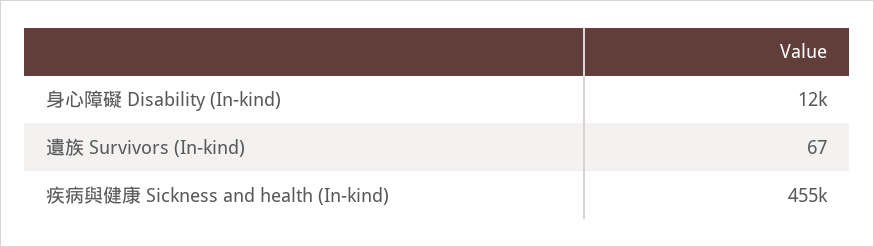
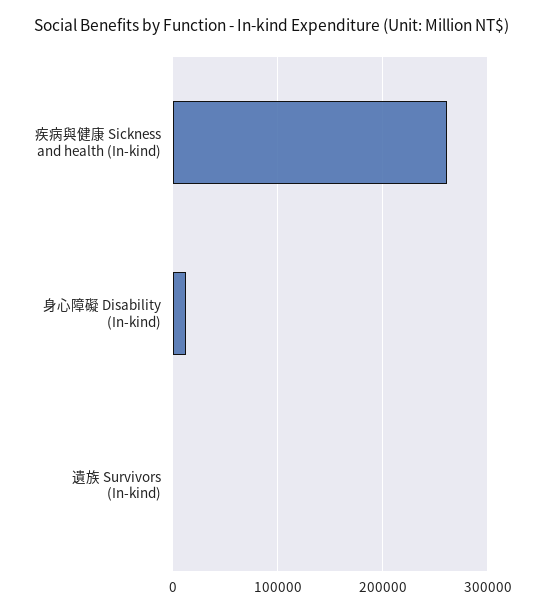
  {
    "身心障礙 Disability (In-kind)": 12000,
    "遺族 Survivors (In-kind)": 67,
-   "疾病與健康 Sickness and health (In-kind)": 455000
+   "疾病與健康 Sickness and health (In-kind)": 260000
  }

